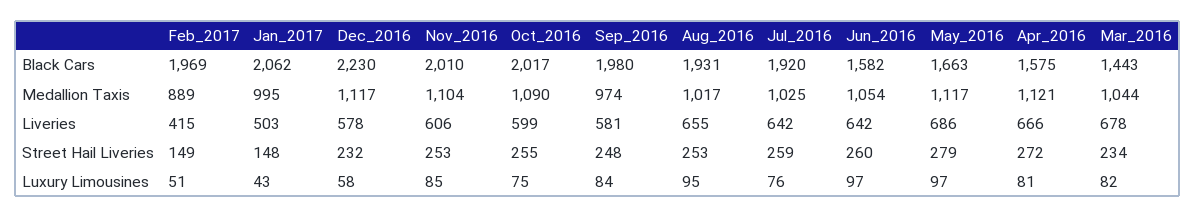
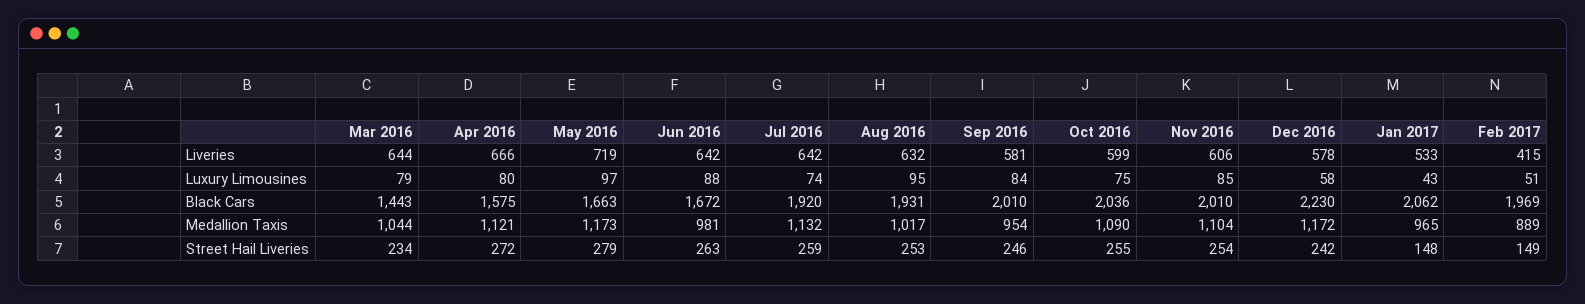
  {
    "Feb_2017": {
      "Black Cars": 1969,
      "Medallion Taxis": 889,
      "Liveries": 415,
      "Street Hail Liveries": 149,
      "Luxury Limousines": 51
    },
    "Jan_2017": {
      "Black Cars": 2062,
-     "Medallion Taxis": 995,
+     "Medallion Taxis": 965,
-     "Liveries": 503,
+     "Liveries": 533,
      "Street Hail Liveries": 148,
      "Luxury Limousines": 43
    },
    "Dec_2016": {
      "Black Cars": 2230,
-     "Medallion Taxis": 1117,
+     "Medallion Taxis": 1172,
      "Liveries": 578,
-     "Street Hail Liveries": 232,
+     "Street Hail Liveries": 242,
      "Luxury Limousines": 58
    },
    "Nov_2016": {
      "Black Cars": 2010,
      "Medallion Taxis": 1104,
      "Liveries": 606,
-     "Street Hail Liveries": 253,
+     "Street Hail Liveries": 254,
      "Luxury Limousines": 85
    },
    "Oct_2016": {
-     "Black Cars": 2017,
+     "Black Cars": 2036,
      "Medallion Taxis": 1090,
      "Liveries": 599,
      "Street Hail Liveries": 255,
      "Luxury Limousines": 75
    },
    "Sep_2016": {
-     "Black Cars": 1980,
+     "Black Cars": 2010,
-     "Medallion Taxis": 974,
+     "Medallion Taxis": 954,
      "Liveries": 581,
-     "Street Hail Liveries": 248,
+     "Street Hail Liveries": 246,
      "Luxury Limousines": 84
    },
    "Aug_2016": {
      "Black Cars": 1931,
      "Medallion Taxis": 1017,
-     "Liveries": 655,
+     "Liveries": 632,
      "Street Hail Liveries": 253,
      "Luxury Limousines": 95
    },
    "Jul_2016": {
      "Black Cars": 1920,
-     "Medallion Taxis": 1025,
+     "Medallion Taxis": 1132,
      "Liveries": 642,
      "Street Hail Liveries": 259,
-     "Luxury Limousines": 76
+     "Luxury Limousines": 74
    },
    "Jun_2016": {
-     "Black Cars": 1582,
+     "Black Cars": 1672,
-     "Medallion Taxis": 1054,
+     "Medallion Taxis": 981,
      "Liveries": 642,
-     "Street Hail Liveries": 260,
+     "Street Hail Liveries": 263,
-     "Luxury Limousines": 97
+     "Luxury Limousines": 88
    },
    "May_2016": {
      "Black Cars": 1663,
-     "Medallion Taxis": 1117,
+     "Medallion Taxis": 1173,
-     "Liveries": 686,
+     "Liveries": 719,
      "Street Hail Liveries": 279,
      "Luxury Limousines": 97
    },
    "Apr_2016": {
      "Black Cars": 1575,
      "Medallion Taxis": 1121,
      "Liveries": 666,
      "Street Hail Liveries": 272,
-     "Luxury Limousines": 81
+     "Luxury Limousines": 80
    },
    "Mar_2016": {
      "Black Cars": 1443,
      "Medallion Taxis": 1044,
-     "Liveries": 678,
+     "Liveries": 644,
      "Street Hail Liveries": 234,
-     "Luxury Limousines": 82
+     "Luxury Limousines": 79
    }
  }

